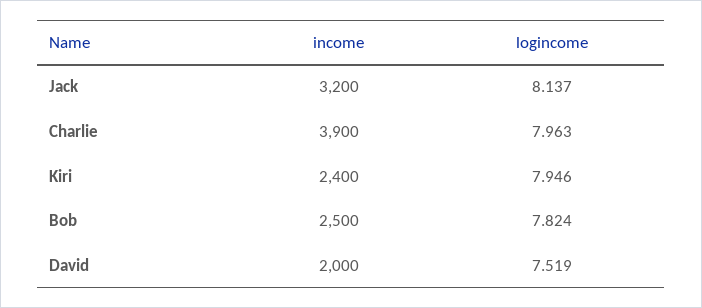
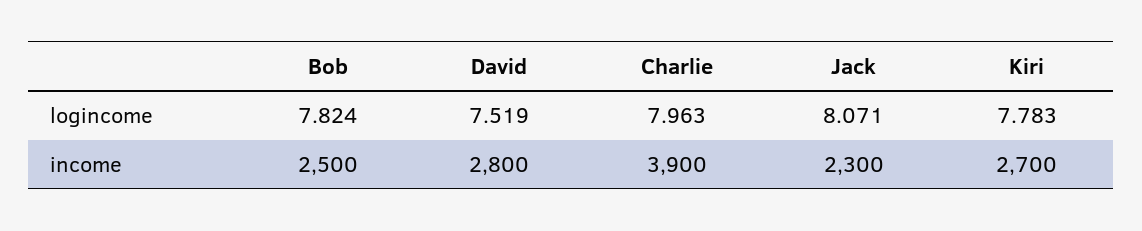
  {
    "income": {
-     "Jack": 3200,
+     "Jack": 2300,
      "Charlie": 3900,
-     "Kiri": 2400,
+     "Kiri": 2700,
      "Bob": 2500,
-     "David": 2000
+     "David": 2800
    },
    "logincome": {
-     "Jack": 8.137,
+     "Jack": 8.071,
      "Charlie": 7.963,
-     "Kiri": 7.946,
+     "Kiri": 7.783,
      "Bob": 7.824,
      "David": 7.519
    }
  }

